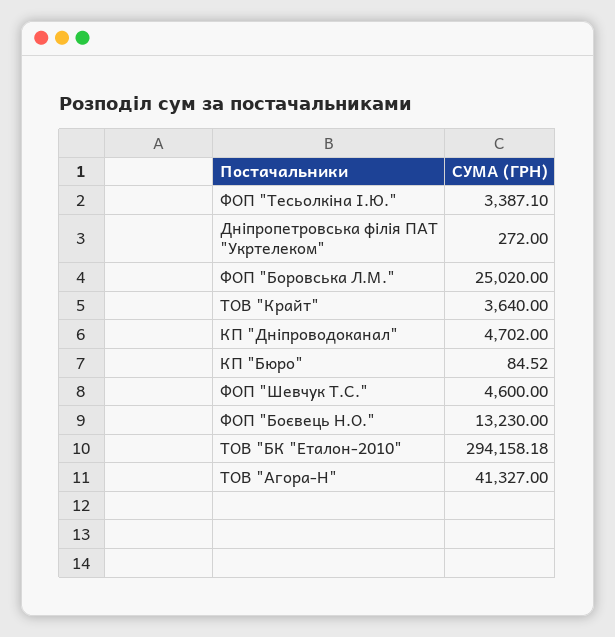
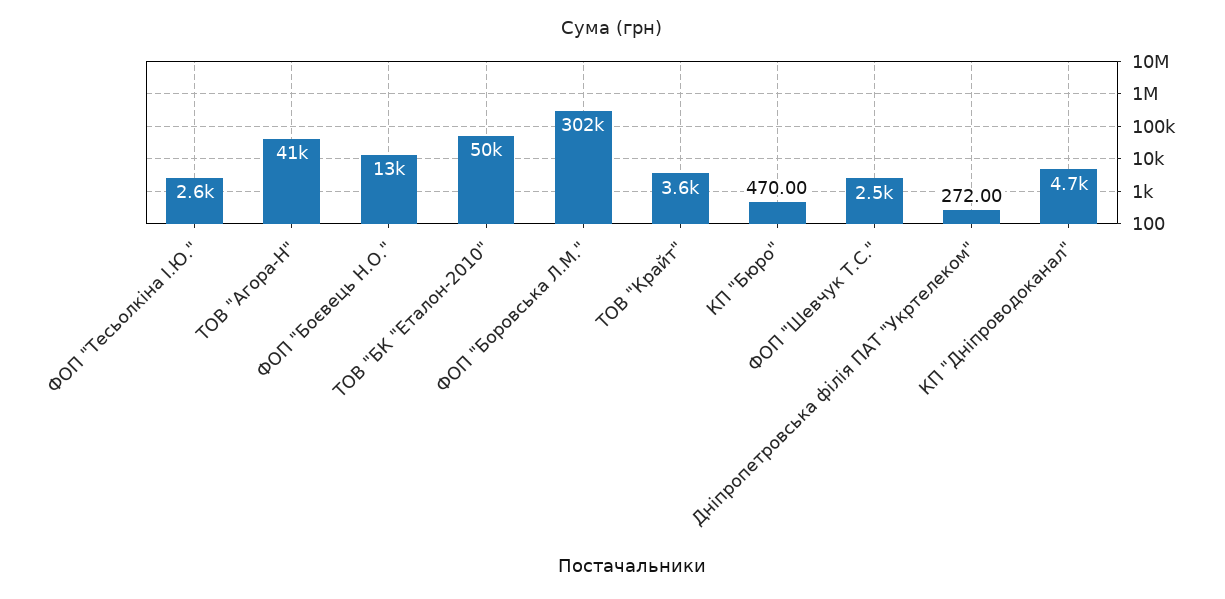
  {
-   "ФОП \"Тесьолкіна І.Ю.\"": 3387.1,
+   "ФОП \"Тесьолкіна І.Ю.\"": 2600,
    "Дніпропетровська філія ПАТ \"Укртелеком\"": 272,
-   "ФОП \"Боровська Л.М.\"": 25020,
+   "ФОП \"Боровська Л.М.\"": 302000,
    "ТОВ \"Крайт\"": 3640,
    "КП \"Дніпроводоканал\"": 4702,
-   "КП \"Бюро\"": 84.52,
+   "КП \"Бюро\"": 470,
-   "ФОП \"Шевчук Т.С.\"": 4600,
+   "ФОП \"Шевчук Т.С.\"": 2500,
    "ФОП \"Боєвець Н.О.\"": 13230,
-   "ТОВ \"БК \"Еталон-2010\"": 294158.18,
+   "ТОВ \"БК \"Еталон-2010\"": 50000,
    "ТОВ \"Агора-Н\"": 41327
  }

